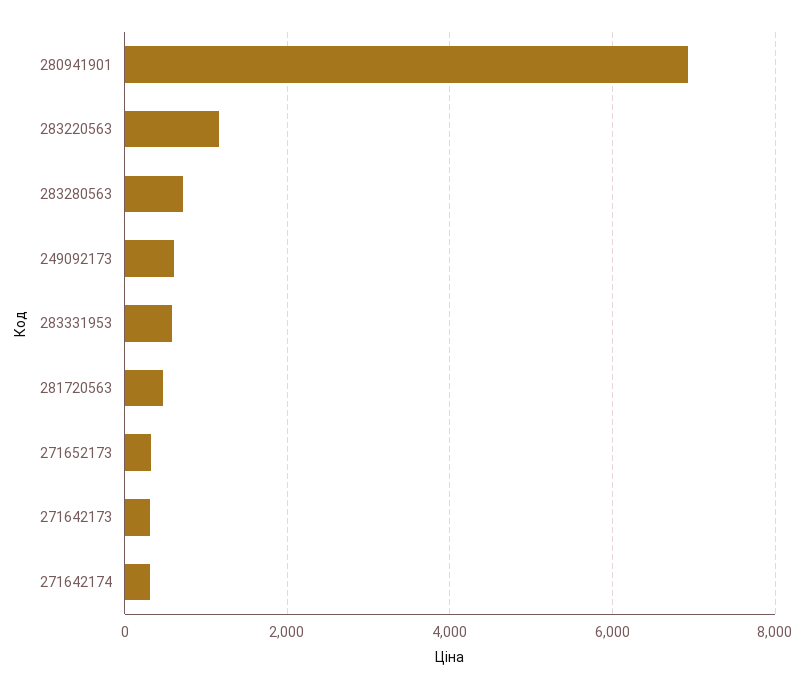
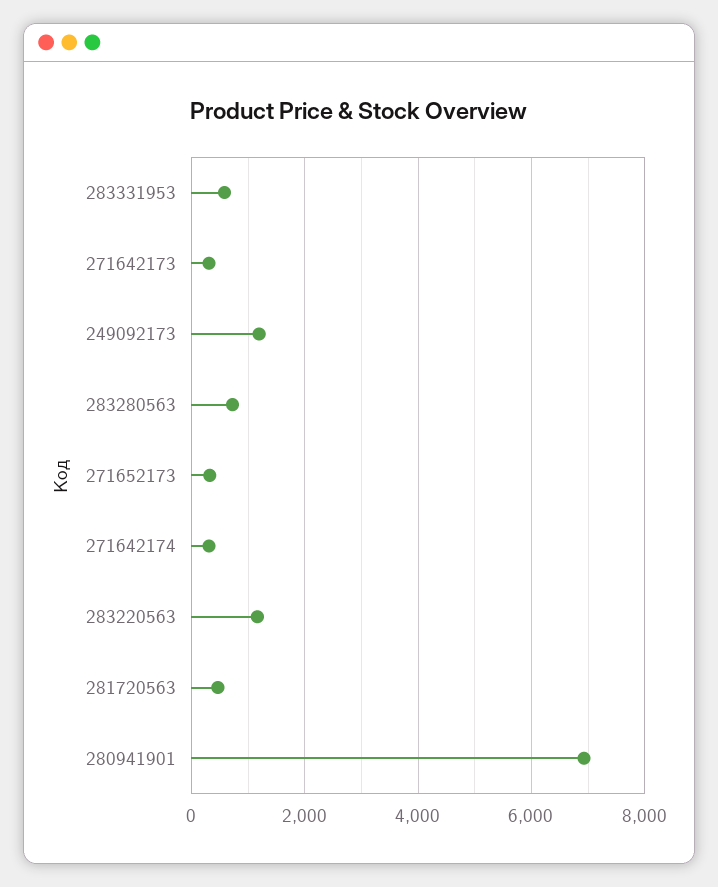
  {
    "280941901": 7000,
    "283220563": 1200,
    "283280563": 800,
-   "249092173": 600,
+   "249092173": 1200,
    "283331953": 600,
    "281720563": 400,
    "271652173": 400,
    "271642173": 400,
    "271642174": 400
  }

